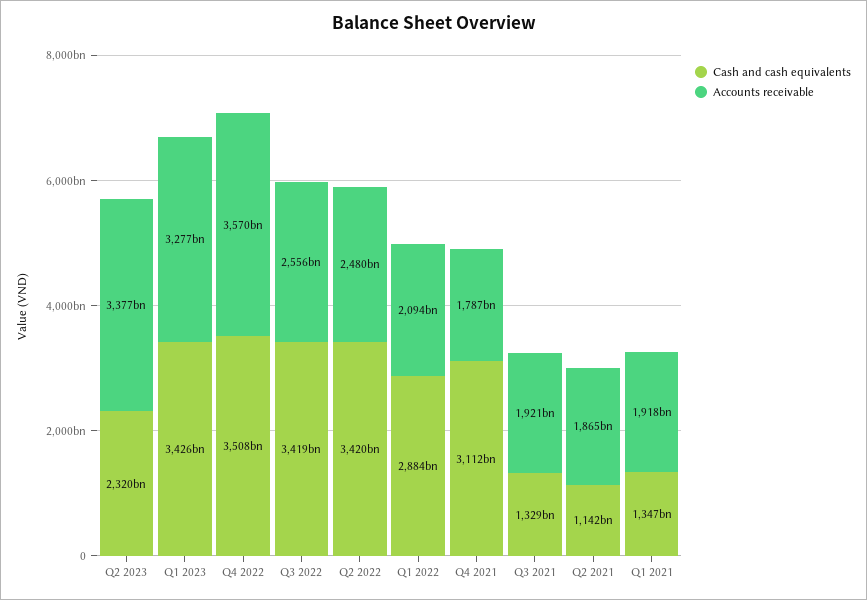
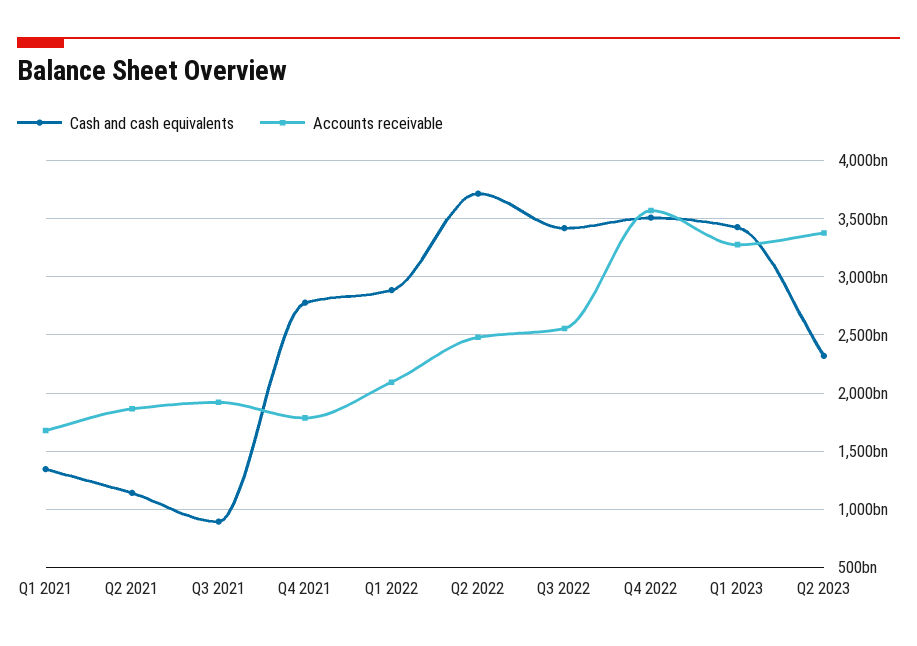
  {
    "Cash and cash equivalents": {
      "Q2 2023": 2320000000000,
      "Q1 2023": 3426000000000,
      "Q4 2022": 3508000000000,
      "Q3 2022": 3419000000000,
-     "Q2 2022": 3420000000000,
+     "Q2 2022": 3700000000000,
      "Q1 2022": 2884000000000,
-     "Q4 2021": 3112000000000,
+     "Q4 2021": 2800000000000,
-     "Q3 2021": 1329000000000,
+     "Q3 2021": 900000000000,
      "Q2 2021": 1142000000000,
      "Q1 2021": 1347000000000
    },
    "Accounts receivable": {
      "Q2 2023": 3377000000000,
      "Q1 2023": 3277000000000,
      "Q4 2022": 3570000000000,
      "Q3 2022": 2556000000000,
      "Q2 2022": 2480000000000,
      "Q1 2022": 2094000000000,
      "Q4 2021": 1787000000000,
      "Q3 2021": 1921000000000,
      "Q2 2021": 1865000000000,
-     "Q1 2021": 1918000000000
+     "Q1 2021": 1700000000000
    }
  }

